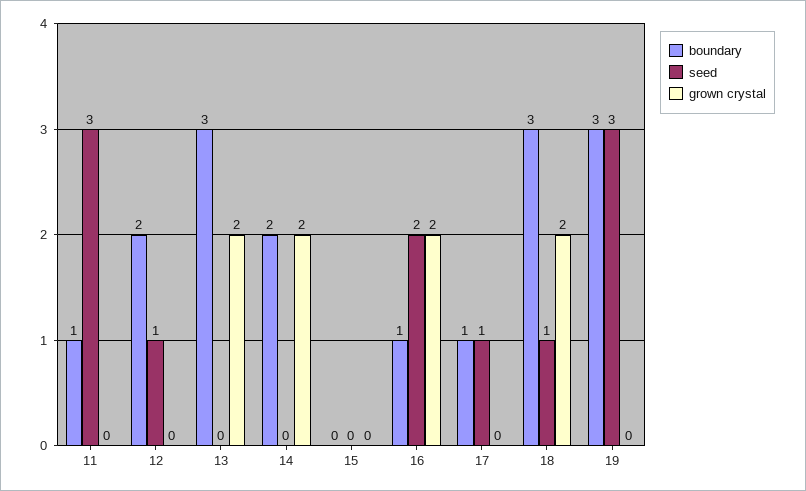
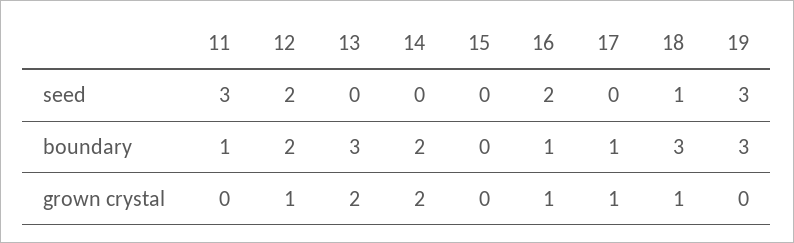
  {
    "boundary": {
      "11": 1,
      "12": 2,
      "13": 3,
      "14": 2,
      "15": 0,
      "16": 1,
      "17": 1,
      "18": 3,
      "19": 3
    },
    "seed": {
      "11": 3,
-     "12": 1,
+     "12": 2,
      "13": 0,
      "14": 0,
      "15": 0,
      "16": 2,
-     "17": 1,
+     "17": 0,
      "18": 1,
      "19": 3
    },
    "grown crystal": {
      "11": 0,
-     "12": 0,
+     "12": 1,
      "13": 2,
      "14": 2,
      "15": 0,
-     "16": 2,
+     "16": 1,
-     "17": 0,
+     "17": 1,
-     "18": 2,
+     "18": 1,
      "19": 0
    }
  }

